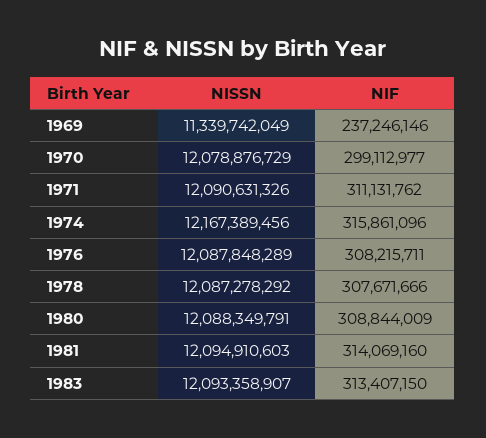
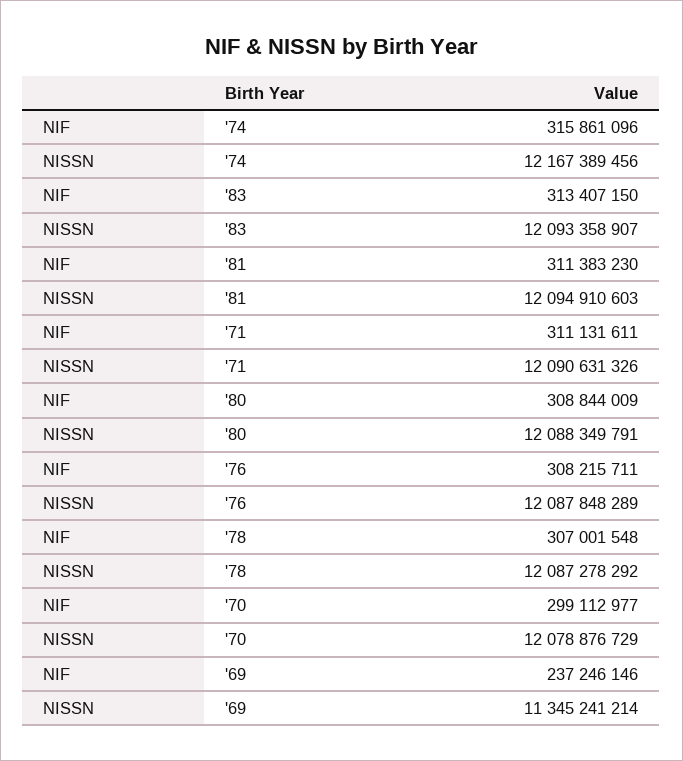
  {
    "NISSN": {
-     "1969": 11339742049,
+     "1969": 11345241214,
      "1970": 12078876729,
      "1971": 12090631326,
      "1974": 12167389456,
      "1976": 12087848289,
      "1978": 12087278292,
      "1980": 12088349791,
      "1981": 12094910603,
      "1983": 12093358907
    },
    "NIF": {
      "1969": 237246146,
      "1970": 299112977,
-     "1971": 311131762,
+     "1971": 311131611,
      "1974": 315861096,
      "1976": 308215711,
-     "1978": 307671666,
+     "1978": 307001548,
      "1980": 308844009,
-     "1981": 314069160,
+     "1981": 311383230,
      "1983": 313407150
    }
  }

